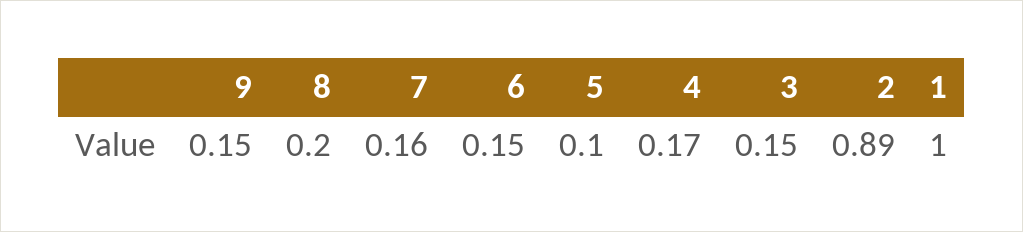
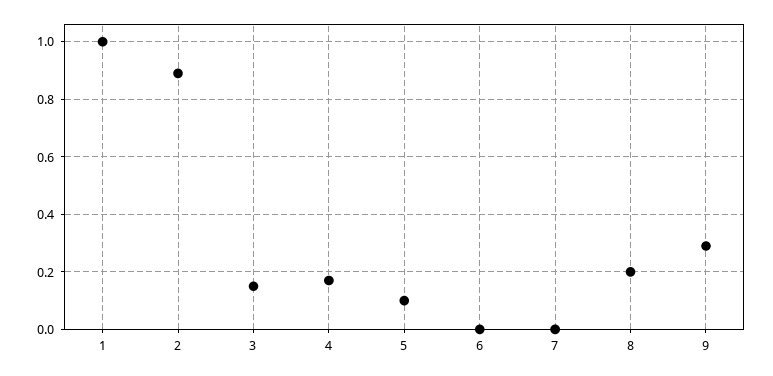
  {
-   "9": 0.15,
+   "9": 0.3,
    "8": 0.2,
-   "7": 0.16,
+   "7": 0,
-   "6": 0.15,
+   "6": 0,
    "5": 0.1,
    "4": 0.17,
    "3": 0.15,
    "2": 0.89,
    "1": 1
  }

